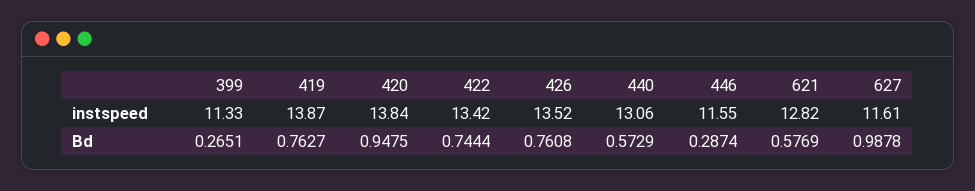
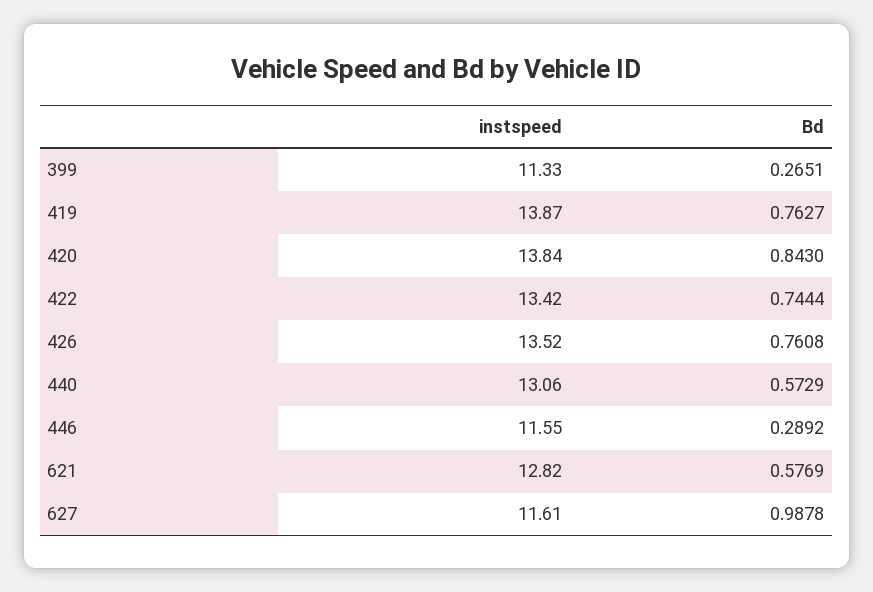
  {
    "399": {
      "instspeed": 11.33,
      "Bd": 0.2651
    },
    "419": {
      "instspeed": 13.87,
      "Bd": 0.7627
    },
    "420": {
      "instspeed": 13.84,
-     "Bd": 0.9475
+     "Bd": 0.843
    },
    "422": {
      "instspeed": 13.42,
      "Bd": 0.7444
    },
    "426": {
      "instspeed": 13.52,
      "Bd": 0.7608
    },
    "440": {
      "instspeed": 13.06,
      "Bd": 0.5729
    },
    "446": {
      "instspeed": 11.55,
-     "Bd": 0.2874
+     "Bd": 0.2892
    },
    "621": {
      "instspeed": 12.82,
      "Bd": 0.5769
    },
    "627": {
      "instspeed": 11.61,
      "Bd": 0.9878
    }
  }

